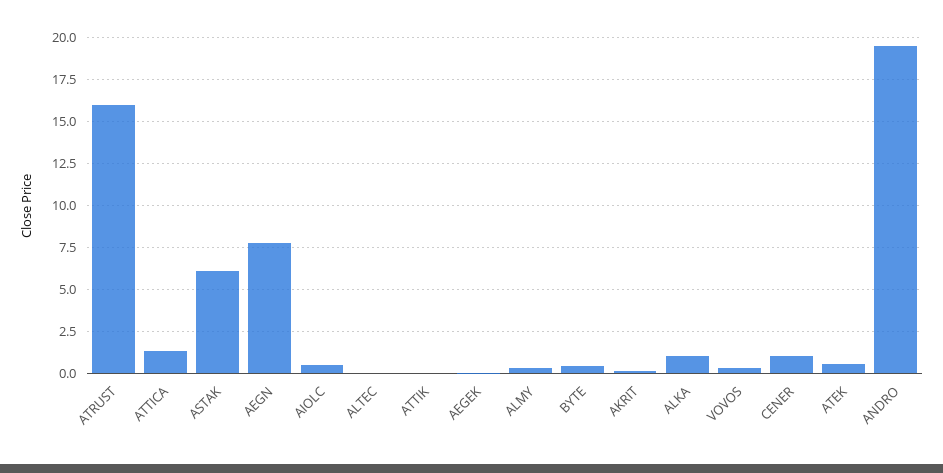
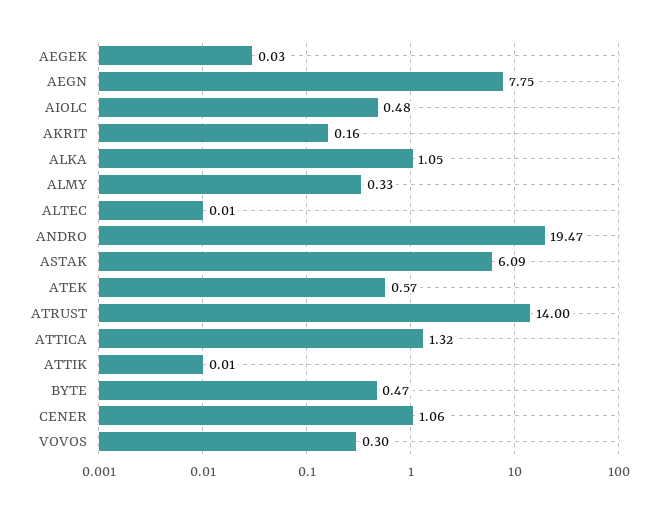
  {
-   "ATRUST": 16,
+   "ATRUST": 14,
    "ATTICA": 1.32,
    "ASTAK": 6.09,
    "AEGN": 7.75,
    "AIOLC": 0.48,
    "ALTEC": 0.01,
    "ATTIK": 0.01,
    "AEGEK": 0.03,
    "ALMY": 0.33,
    "BYTE": 0.47,
    "AKRIT": 0.16,
    "ALKA": 1.05,
    "VOVOS": 0.3,
    "CENER": 1.06,
    "ATEK": 0.57,
    "ANDRO": 19.47
  }

